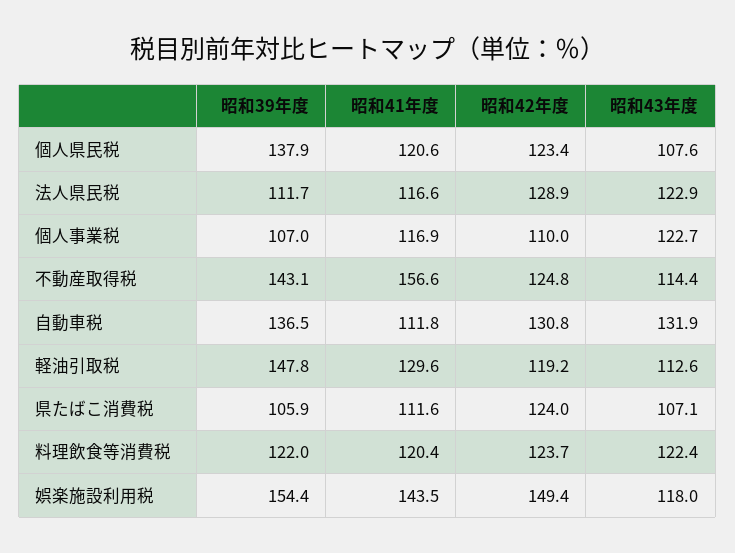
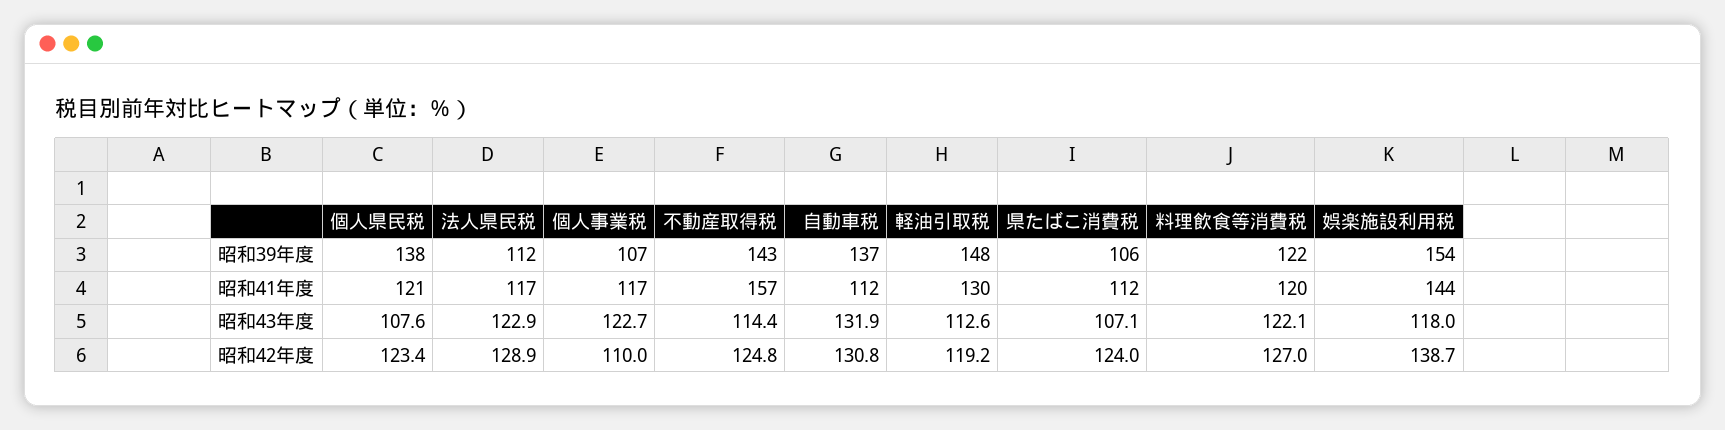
  {
    "昭和39年度": {
      "個人県民税": 137.9,
      "法人県民税": 111.7,
      "個人事業税": 107,
      "不動産取得税": 143.1,
      "自動車税": 136.5,
      "軽油引取税": 147.8,
      "県たばこ消費税": 105.9,
      "料理飲食等消費税": 122,
      "娯楽施設利用税": 154.4
    },
    "昭和41年度": {
      "個人県民税": 120.6,
      "法人県民税": 116.6,
      "個人事業税": 116.9,
      "不動産取得税": 156.6,
      "自動車税": 111.8,
      "軽油引取税": 129.6,
      "県たばこ消費税": 111.6,
      "料理飲食等消費税": 120.4,
      "娯楽施設利用税": 143.5
    },
    "昭和42年度": {
      "個人県民税": 123.4,
      "法人県民税": 128.9,
      "個人事業税": 110,
      "不動産取得税": 124.8,
      "自動車税": 130.8,
      "軽油引取税": 119.2,
      "県たばこ消費税": 124,
-     "料理飲食等消費税": 123.7,
+     "料理飲食等消費税": 127,
-     "娯楽施設利用税": 149.4
+     "娯楽施設利用税": 138.7
    },
    "昭和43年度": {
      "個人県民税": 107.6,
      "法人県民税": 122.9,
      "個人事業税": 122.7,
      "不動産取得税": 114.4,
      "自動車税": 131.9,
      "軽油引取税": 112.6,
      "県たばこ消費税": 107.1,
-     "料理飲食等消費税": 122.4,
+     "料理飲食等消費税": 122.1,
      "娯楽施設利用税": 118
    }
  }

